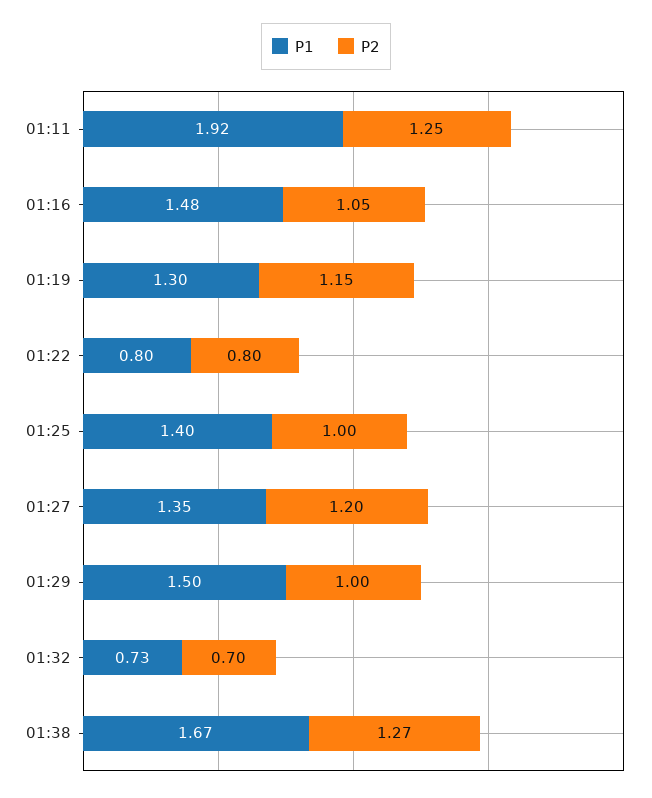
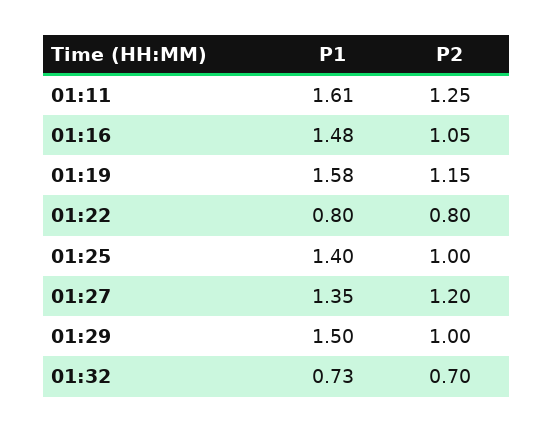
  {
    "P1": {
-     "01:11": 1.92,
+     "01:11": 1.61,
      "01:16": 1.48,
-     "01:19": 1.3,
+     "01:19": 1.58,
      "01:22": 0.8,
      "01:25": 1.4,
      "01:27": 1.35,
      "01:29": 1.5,
-     "01:32": 0.73,
+     "01:32": 0.73
-     "01:38": 1.67
    },
    "P2": {
      "01:11": 1.25,
      "01:16": 1.05,
      "01:19": 1.15,
      "01:22": 0.8,
      "01:25": 1,
      "01:27": 1.2,
      "01:29": 1,
-     "01:32": 0.7,
+     "01:32": 0.7
-     "01:38": 1.27
    }
  }

